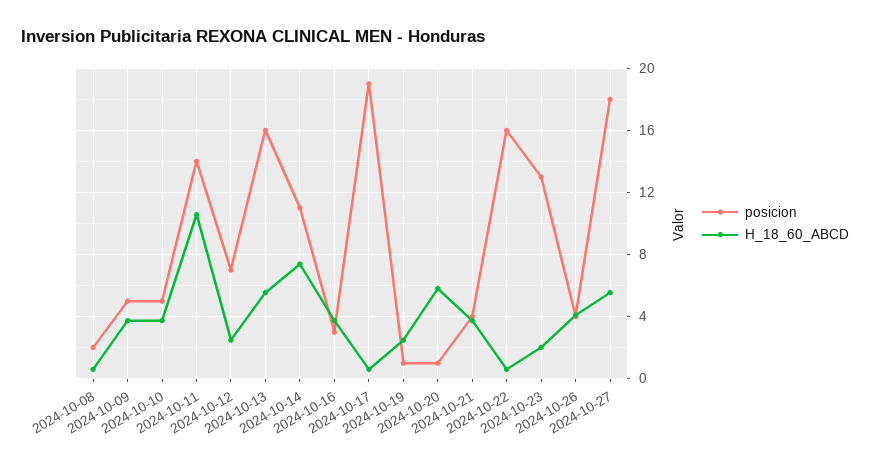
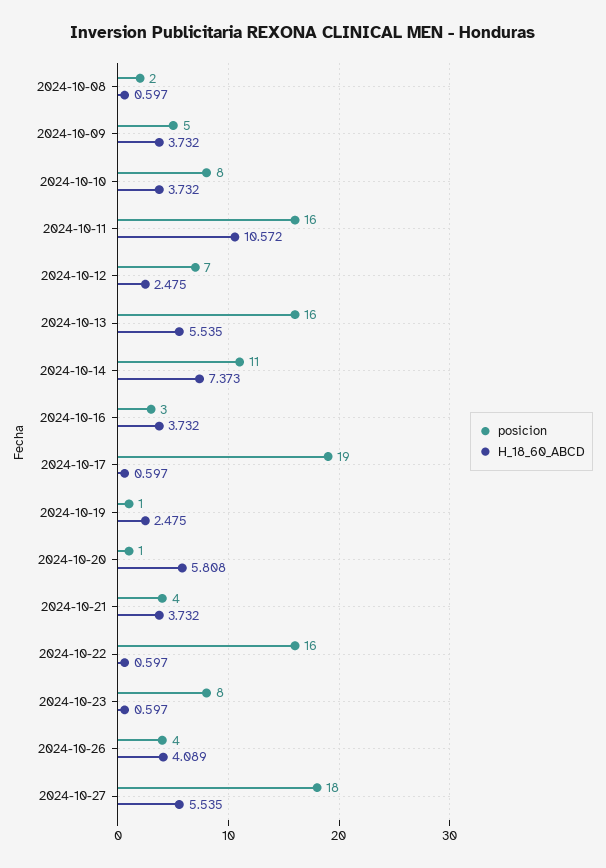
  {
    "posicion": {
      "2024-10-08": 2,
      "2024-10-09": 5,
-     "2024-10-10": 5,
+     "2024-10-10": 8,
-     "2024-10-11": 14,
+     "2024-10-11": 16,
      "2024-10-12": 7,
      "2024-10-13": 16,
      "2024-10-14": 11,
      "2024-10-16": 3,
      "2024-10-17": 19,
      "2024-10-19": 1,
      "2024-10-20": 1,
      "2024-10-21": 4,
      "2024-10-22": 16,
-     "2024-10-23": 13,
+     "2024-10-23": 8,
      "2024-10-26": 4,
      "2024-10-27": 18
    },
    "H_18_60_ABCD": {
      "2024-10-08": 0.597,
      "2024-10-09": 3.732,
      "2024-10-10": 3.732,
      "2024-10-11": 10.572,
      "2024-10-12": 2.475,
      "2024-10-13": 5.535,
      "2024-10-14": 7.373,
      "2024-10-16": 3.732,
      "2024-10-17": 0.597,
      "2024-10-19": 2.475,
      "2024-10-20": 5.808,
      "2024-10-21": 3.732,
      "2024-10-22": 0.597,
-     "2024-10-23": 2,
+     "2024-10-23": 0.597,
      "2024-10-26": 4.089,
      "2024-10-27": 5.535
    }
  }

